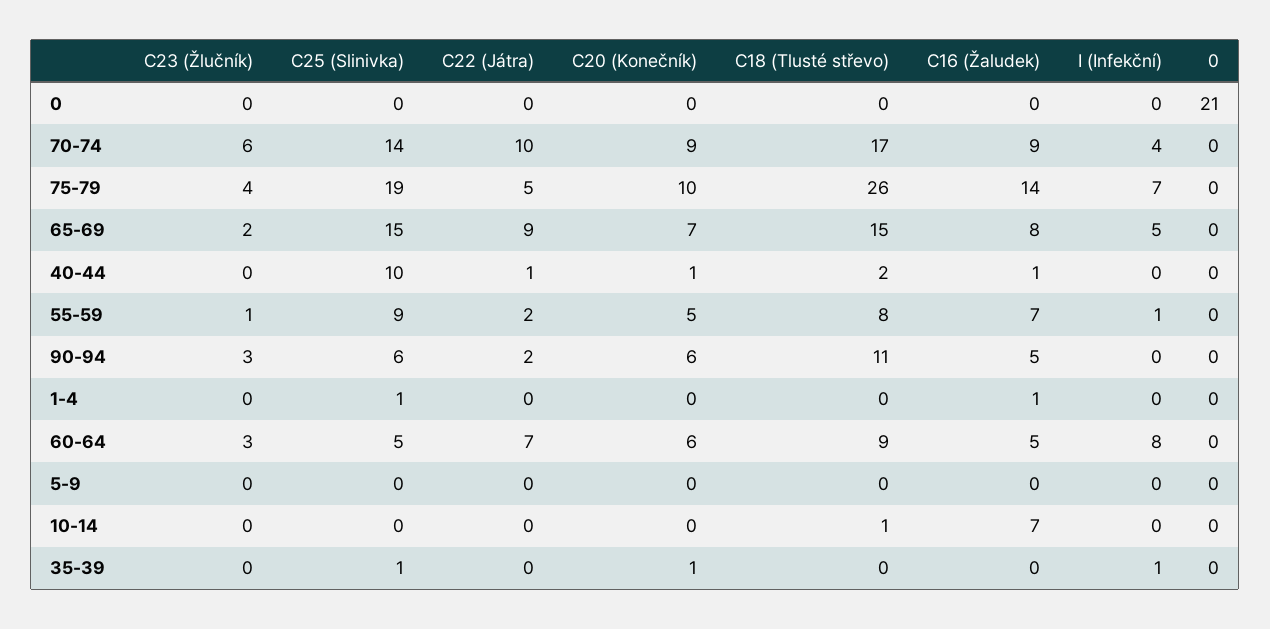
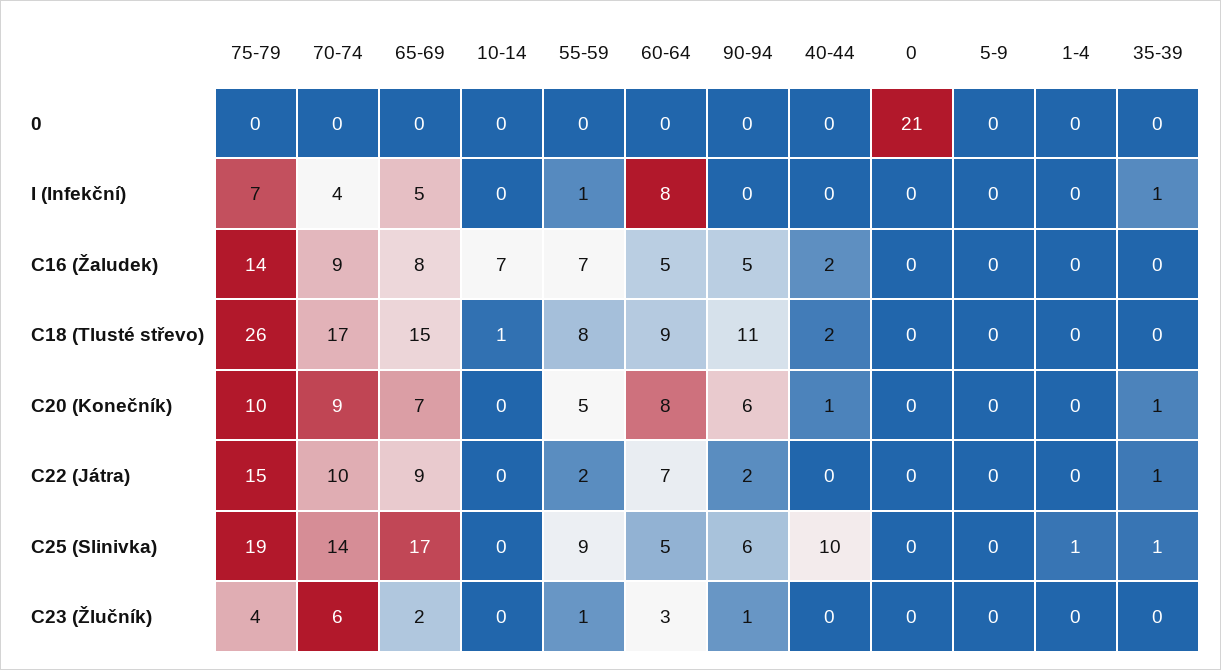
  {
    "C23 (Žlučník)": {
      "0": 0,
      "70-74": 6,
      "75-79": 4,
      "65-69": 2,
      "40-44": 0,
      "55-59": 1,
-     "90-94": 3,
+     "90-94": 1,
      "1-4": 0,
      "60-64": 3,
      "5-9": 0,
      "10-14": 0,
      "35-39": 0
    },
    "C25 (Slinivka)": {
      "0": 0,
      "70-74": 14,
      "75-79": 19,
-     "65-69": 15,
+     "65-69": 17,
      "40-44": 10,
      "55-59": 9,
      "90-94": 6,
      "1-4": 1,
      "60-64": 5,
      "5-9": 0,
      "10-14": 0,
      "35-39": 1
    },
    "C22 (Játra)": {
      "0": 0,
      "70-74": 10,
-     "75-79": 5,
+     "75-79": 15,
      "65-69": 9,
-     "40-44": 1,
+     "40-44": 0,
      "55-59": 2,
      "90-94": 2,
      "1-4": 0,
      "60-64": 7,
      "5-9": 0,
      "10-14": 0,
-     "35-39": 0
+     "35-39": 1
    },
    "C20 (Konečník)": {
      "0": 0,
      "70-74": 9,
      "75-79": 10,
      "65-69": 7,
      "40-44": 1,
      "55-59": 5,
      "90-94": 6,
      "1-4": 0,
-     "60-64": 6,
+     "60-64": 8,
      "5-9": 0,
      "10-14": 0,
      "35-39": 1
    },
    "C18 (Tlusté střevo)": {
      "0": 0,
      "70-74": 17,
      "75-79": 26,
      "65-69": 15,
      "40-44": 2,
      "55-59": 8,
      "90-94": 11,
      "1-4": 0,
      "60-64": 9,
      "5-9": 0,
      "10-14": 1,
      "35-39": 0
    },
    "C16 (Žaludek)": {
      "0": 0,
      "70-74": 9,
      "75-79": 14,
      "65-69": 8,
-     "40-44": 1,
+     "40-44": 2,
      "55-59": 7,
      "90-94": 5,
-     "1-4": 1,
+     "1-4": 0,
      "60-64": 5,
      "5-9": 0,
      "10-14": 7,
      "35-39": 0
    },
    "I (Infekční)": {
      "0": 0,
      "70-74": 4,
      "75-79": 7,
      "65-69": 5,
      "40-44": 0,
      "55-59": 1,
      "90-94": 0,
      "1-4": 0,
      "60-64": 8,
      "5-9": 0,
      "10-14": 0,
      "35-39": 1
    },
    "0": {
      "0": 21,
      "70-74": 0,
      "75-79": 0,
      "65-69": 0,
      "40-44": 0,
      "55-59": 0,
      "90-94": 0,
      "1-4": 0,
      "60-64": 0,
      "5-9": 0,
      "10-14": 0,
      "35-39": 0
    }
  }

